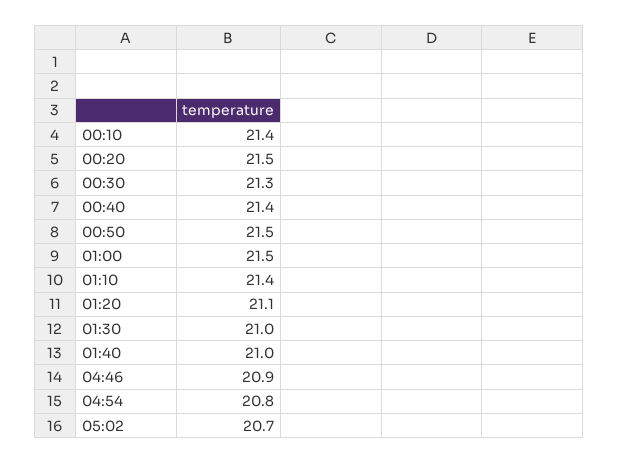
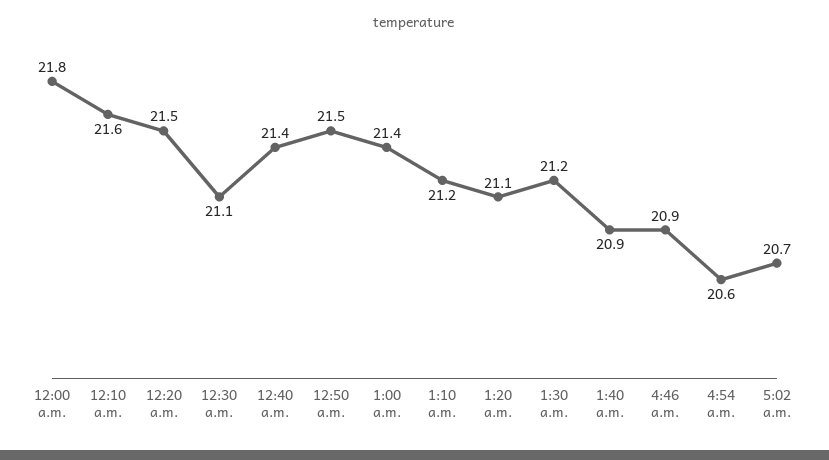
  {
-   "00:10": 21.4,
+   "00:10": 21.6,
    "00:20": 21.5,
-   "00:30": 21.3,
+   "00:30": 21.1,
    "00:40": 21.4,
    "00:50": 21.5,
-   "01:00": 21.5,
+   "01:00": 21.4,
-   "01:10": 21.4,
+   "01:10": 21.2,
    "01:20": 21.1,
-   "01:30": 21,
+   "01:30": 21.2,
-   "01:40": 21,
+   "01:40": 20.9,
    "04:46": 20.9,
-   "04:54": 20.8,
+   "04:54": 20.6,
-   "05:02": 20.7
+   "05:02": 20.7,
+   "12:00 a.m.": 21.8
  }

